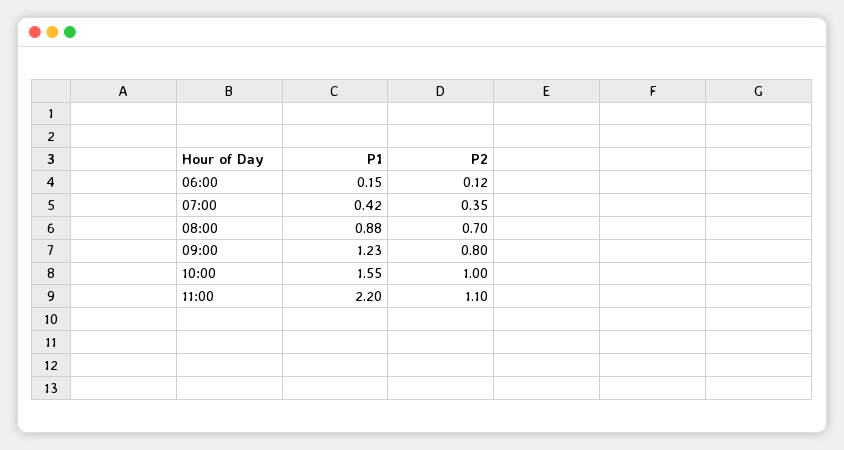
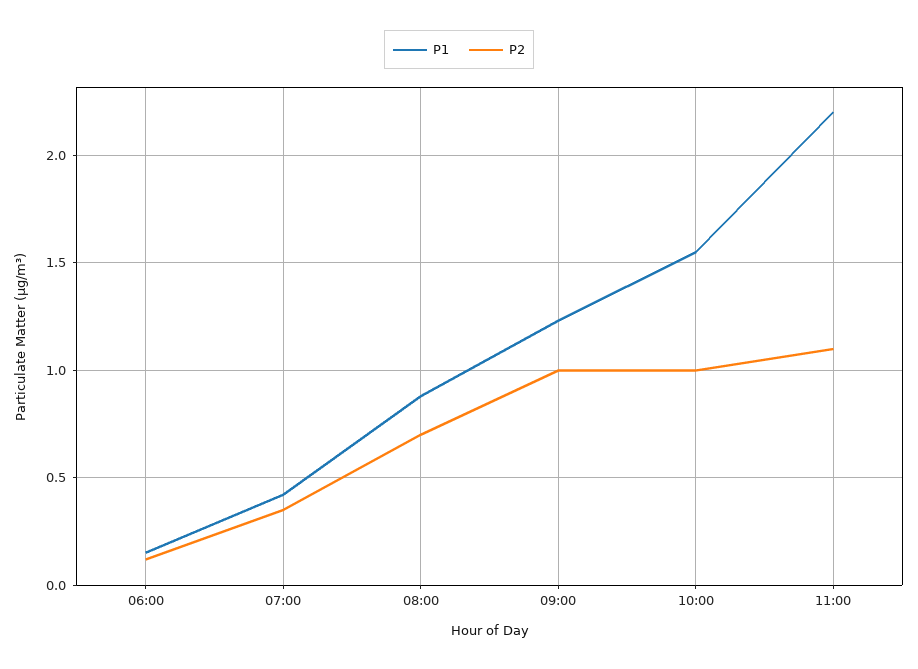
  {
    "P1": {
      "06:00": 0.15,
      "07:00": 0.42,
      "08:00": 0.88,
      "09:00": 1.23,
      "10:00": 1.55,
      "11:00": 2.2
    },
    "P2": {
      "06:00": 0.12,
      "07:00": 0.35,
      "08:00": 0.7,
-     "09:00": 0.8,
+     "09:00": 1,
      "10:00": 1,
      "11:00": 1.1
    }
  }

